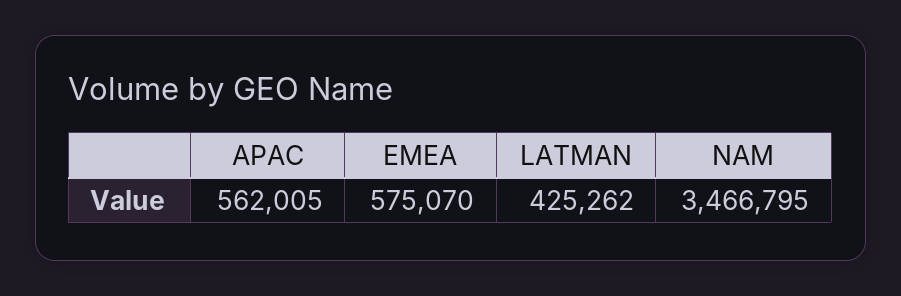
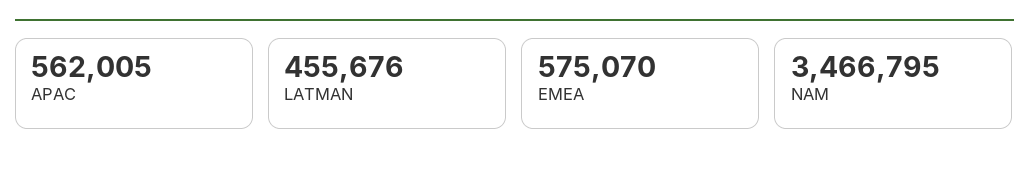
  {
    "APAC": 562005,
    "EMEA": 575070,
-   "LATMAN": 425262,
+   "LATMAN": 455676,
    "NAM": 3466795
  }

